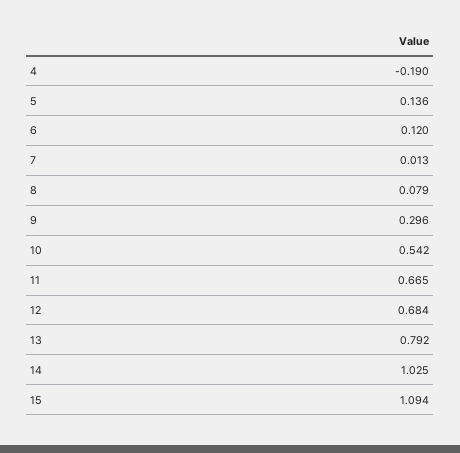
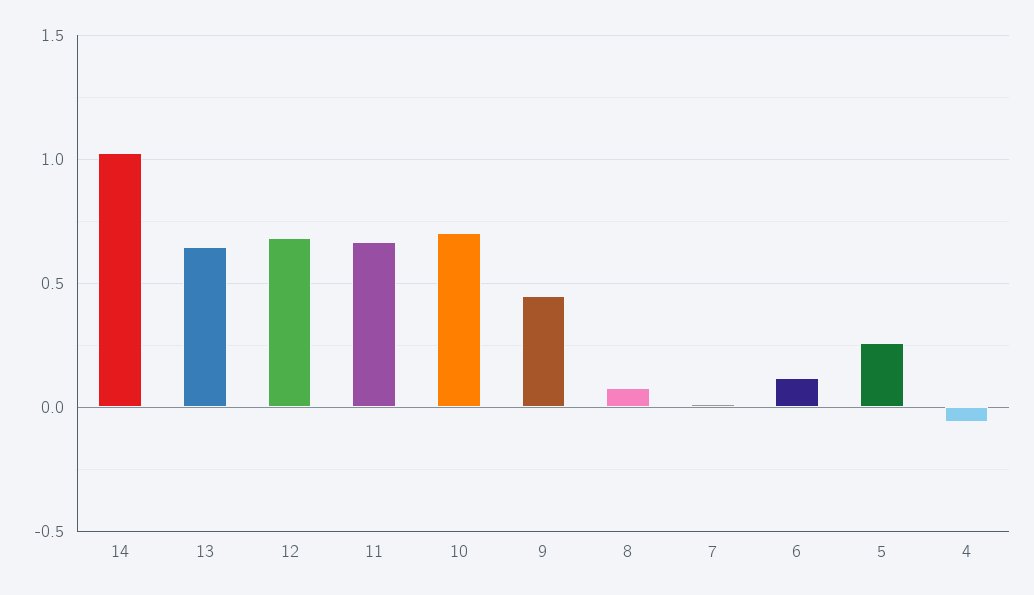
  {
-   "4": -0.19,
+   "4": -0.05,
-   "5": 0.136,
+   "5": 0.25,
    "6": 0.12,
    "7": 0.013,
    "8": 0.079,
-   "9": 0.296,
+   "9": 0.45,
-   "10": 0.542,
+   "10": 0.7,
    "11": 0.665,
    "12": 0.684,
-   "13": 0.792,
+   "13": 0.65,
-   "14": 1.025,
+   "14": 1.025
-   "15": 1.094
  }

